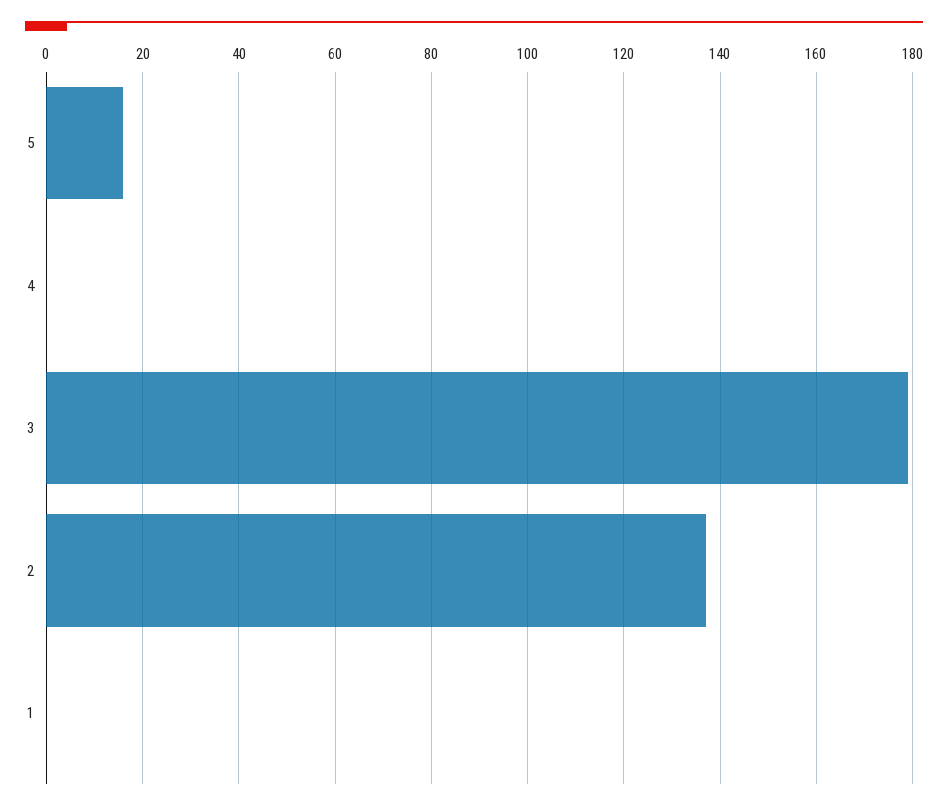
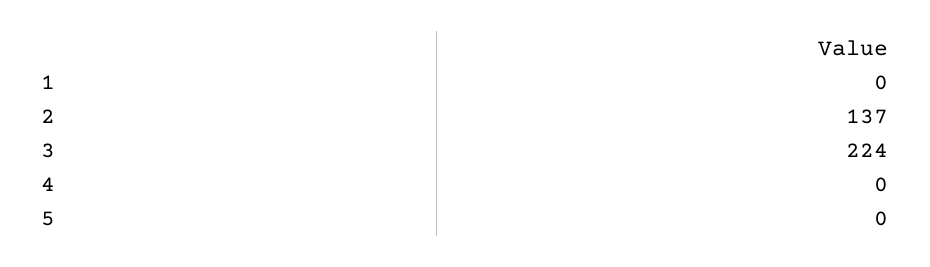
  {
-   "5": 15,
+   "5": 0,
    "4": 0,
-   "3": 180,
+   "3": 224,
    "2": 137,
    "1": 0
  }

